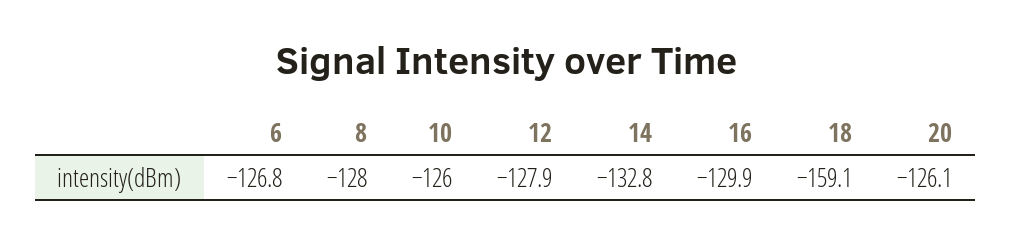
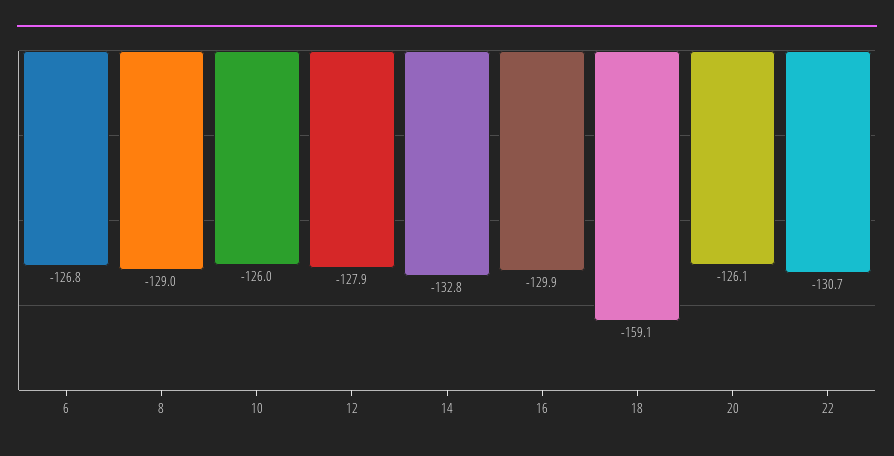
  {
    "6": -126.8,
-   "8": -128,
+   "8": -129,
    "10": -126,
    "12": -127.9,
    "14": -132.8,
    "16": -129.9,
    "18": -159.1,
-   "20": -126.1
+   "20": -126.1,
+   "22": -130.7
  }

